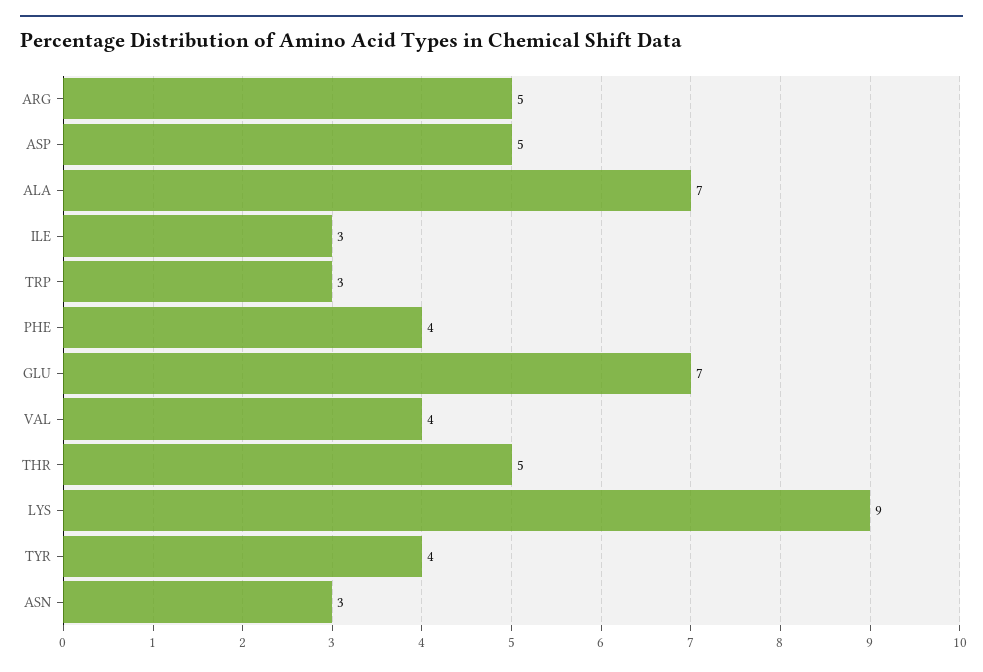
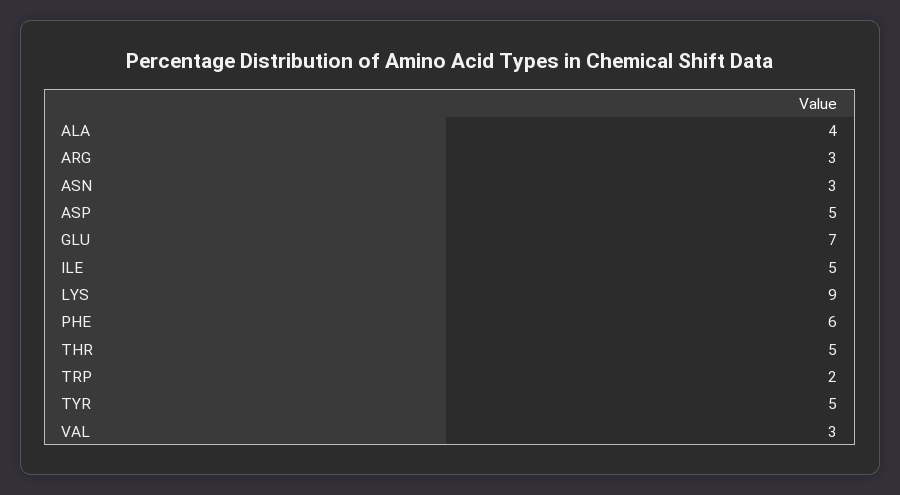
  {
-   "ARG": 5,
+   "ARG": 3,
    "ASP": 5,
-   "ALA": 7,
+   "ALA": 4,
-   "ILE": 3,
+   "ILE": 5,
-   "TRP": 3,
+   "TRP": 2,
-   "PHE": 4,
+   "PHE": 6,
    "GLU": 7,
-   "VAL": 4,
+   "VAL": 3,
    "THR": 5,
    "LYS": 9,
-   "TYR": 4,
+   "TYR": 5,
    "ASN": 3
  }

